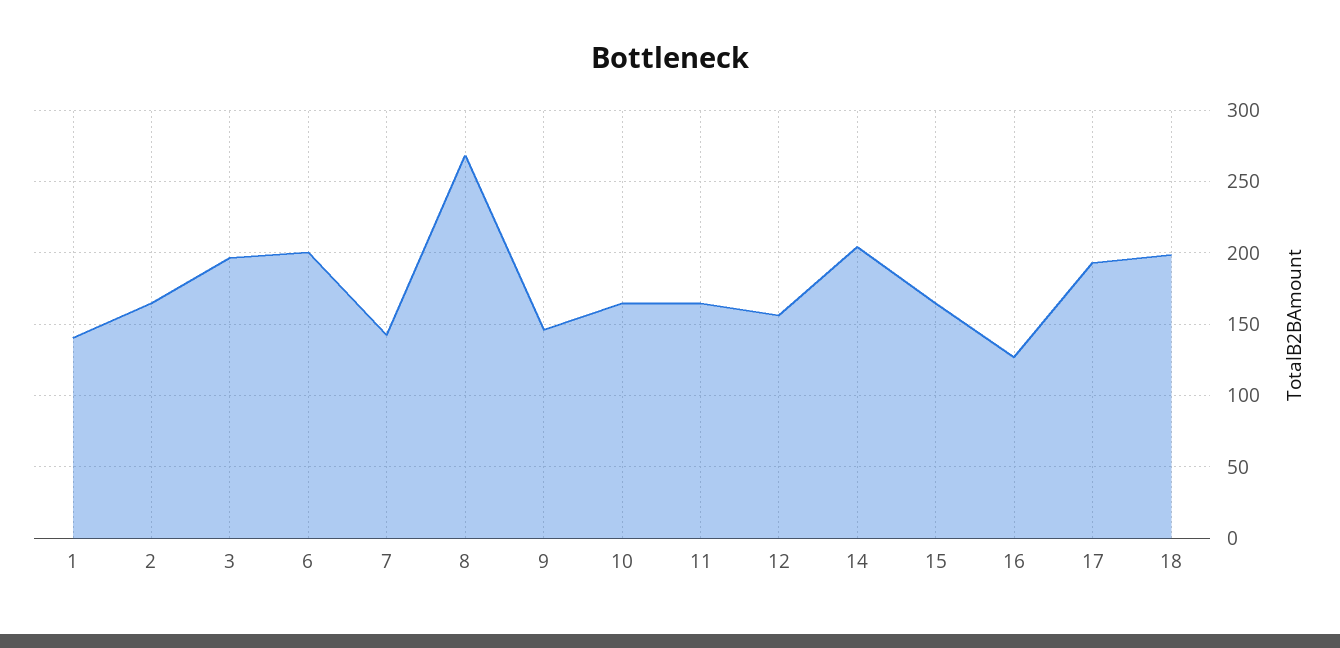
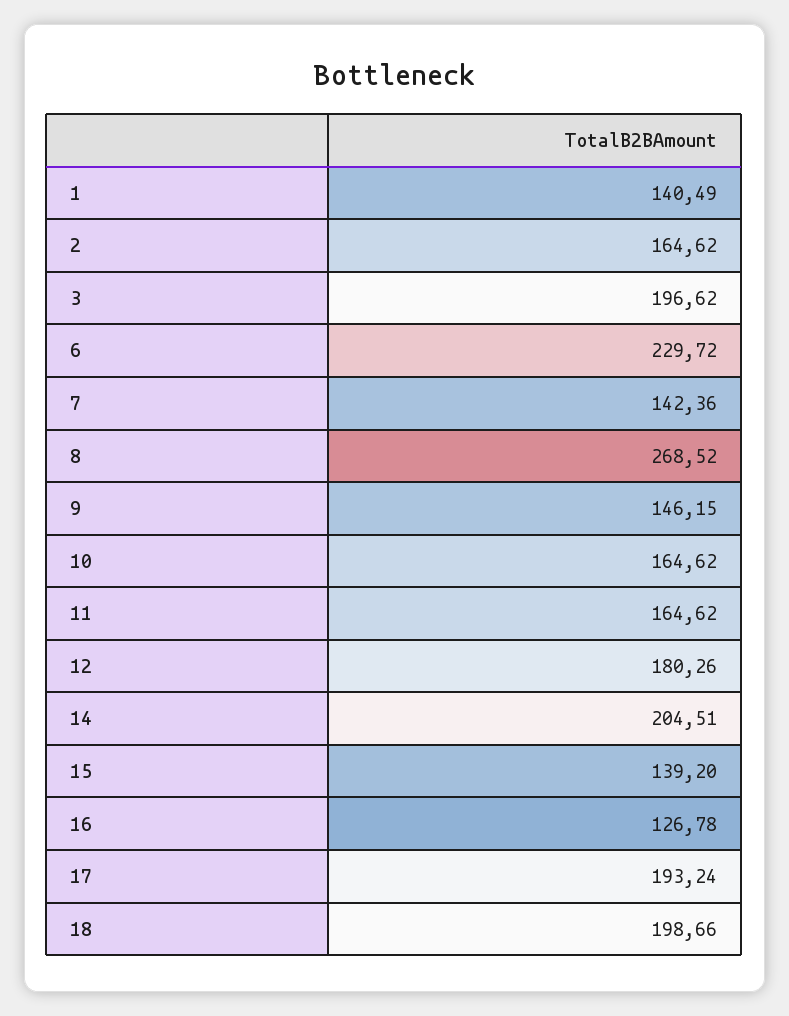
  {
    "1": 140.49,
    "2": 164.62,
    "3": 196.62,
-   "6": 200,
+   "6": 229.72,
    "7": 142.36,
    "8": 268.52,
    "9": 146.15,
    "10": 164.62,
    "11": 164.62,
-   "12": 155,
+   "12": 180.26,
    "14": 204.51,
-   "15": 165,
+   "15": 139.2,
    "16": 126.78,
    "17": 193.24,
    "18": 198.66
  }

